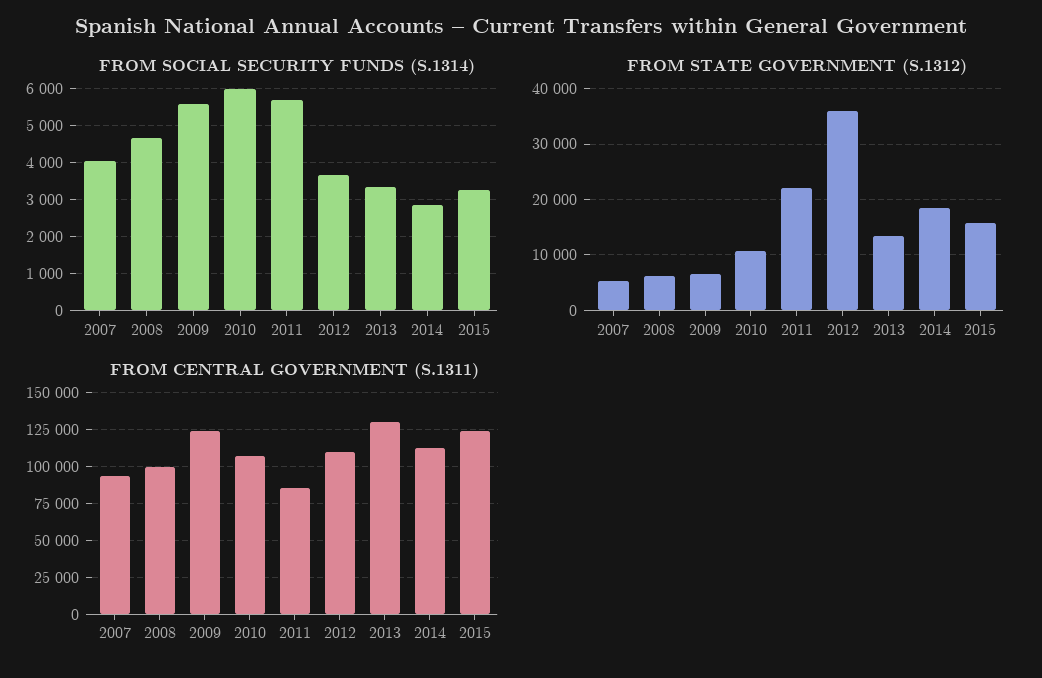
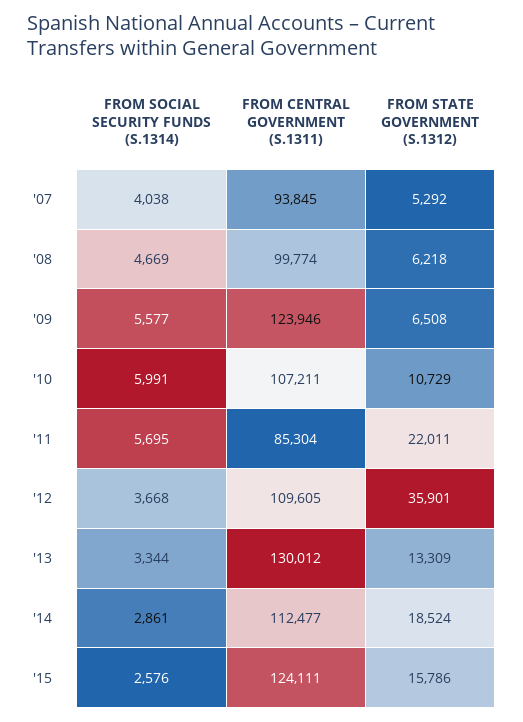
  {
    "FROM SOCIAL SECURITY FUNDS (S.1314)": {
      "2007": 4038,
      "2008": 4669,
      "2009": 5577,
      "2010": 5991,
      "2011": 5695,
      "2012": 3668,
      "2013": 3344,
      "2014": 2861,
-     "2015": 3200
+     "2015": 2576
    },
    "FROM STATE GOVERNMENT (S.1312)": {
      "2007": 5292,
      "2008": 6218,
      "2009": 6508,
      "2010": 10729,
      "2011": 22011,
      "2012": 35901,
      "2013": 13309,
      "2014": 18524,
      "2015": 15786
    },
    "FROM CENTRAL GOVERNMENT (S.1311)": {
      "2007": 93845,
      "2008": 99774,
      "2009": 123946,
      "2010": 107211,
      "2011": 85304,
      "2012": 109605,
      "2013": 130012,
      "2014": 112477,
      "2015": 124111
    }
  }

